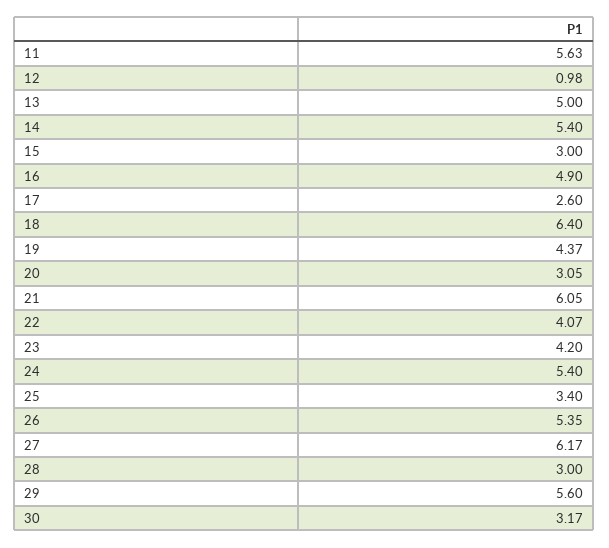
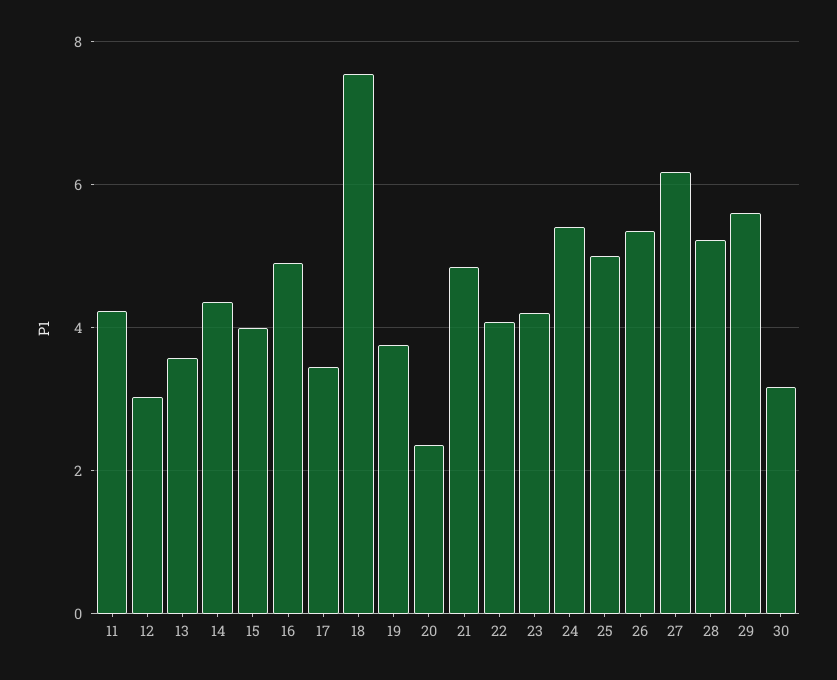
  {
-   "11": 5.63,
+   "11": 4.2,
-   "12": 0.98,
+   "12": 3,
-   "13": 5,
+   "13": 3.6,
-   "14": 5.4,
+   "14": 4.4,
-   "15": 3,
+   "15": 4,
    "16": 4.9,
-   "17": 2.6,
+   "17": 3.4,
-   "18": 6.4,
+   "18": 7.6,
-   "19": 4.37,
+   "19": 3.8,
-   "20": 3.05,
+   "20": 2.4,
-   "21": 6.05,
+   "21": 4.8,
    "22": 4.07,
    "23": 4.2,
    "24": 5.4,
-   "25": 3.4,
+   "25": 5,
    "26": 5.35,
    "27": 6.17,
-   "28": 3,
+   "28": 5.2,
    "29": 5.6,
    "30": 3.17
  }

